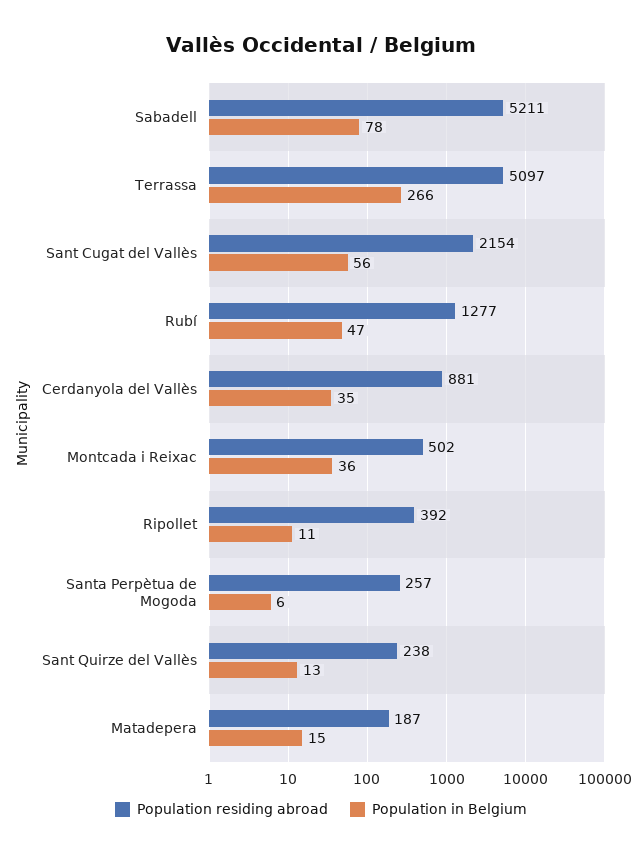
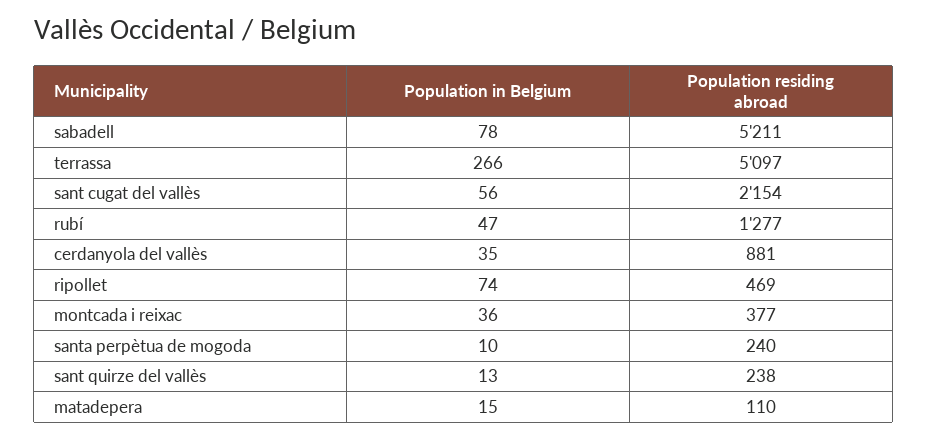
  {
    "Population residing abroad": {
      "Sabadell": 5211,
      "Terrassa": 5097,
      "Sant Cugat del Vallès": 2154,
      "Rubí": 1277,
      "Cerdanyola del Vallès": 881,
-     "Montcada i Reixac": 502,
+     "Montcada i Reixac": 377,
-     "Ripollet": 392,
+     "Ripollet": 469,
-     "Santa Perpètua de Mogoda": 257,
+     "Santa Perpètua de Mogoda": 240,
      "Sant Quirze del Vallès": 238,
-     "Matadepera": 187
+     "Matadepera": 110
    },
    "Population in Belgium": {
      "Sabadell": 78,
      "Terrassa": 266,
      "Sant Cugat del Vallès": 56,
      "Rubí": 47,
      "Cerdanyola del Vallès": 35,
      "Montcada i Reixac": 36,
-     "Ripollet": 11,
+     "Ripollet": 74,
-     "Santa Perpètua de Mogoda": 6,
+     "Santa Perpètua de Mogoda": 10,
      "Sant Quirze del Vallès": 13,
      "Matadepera": 15
    }
  }

